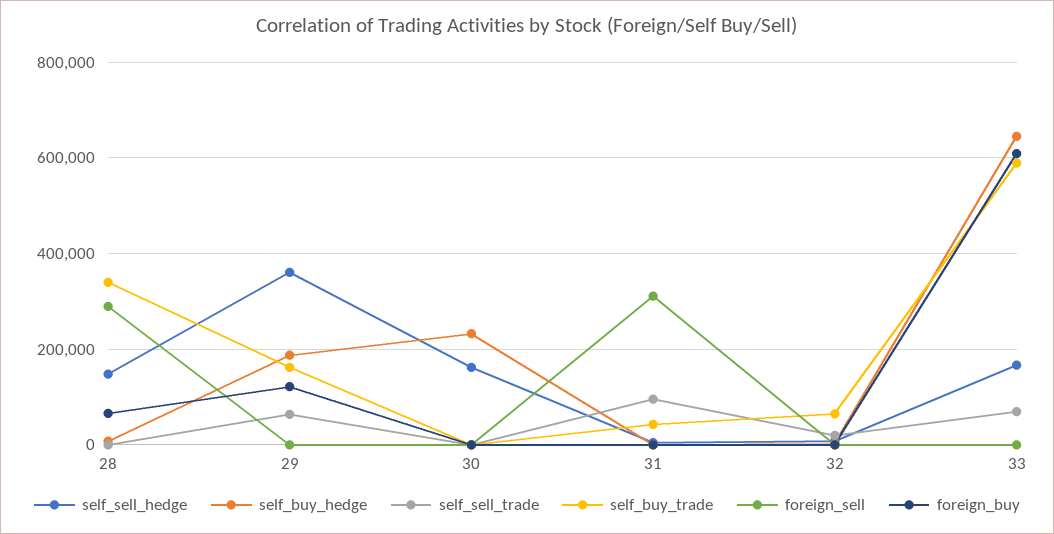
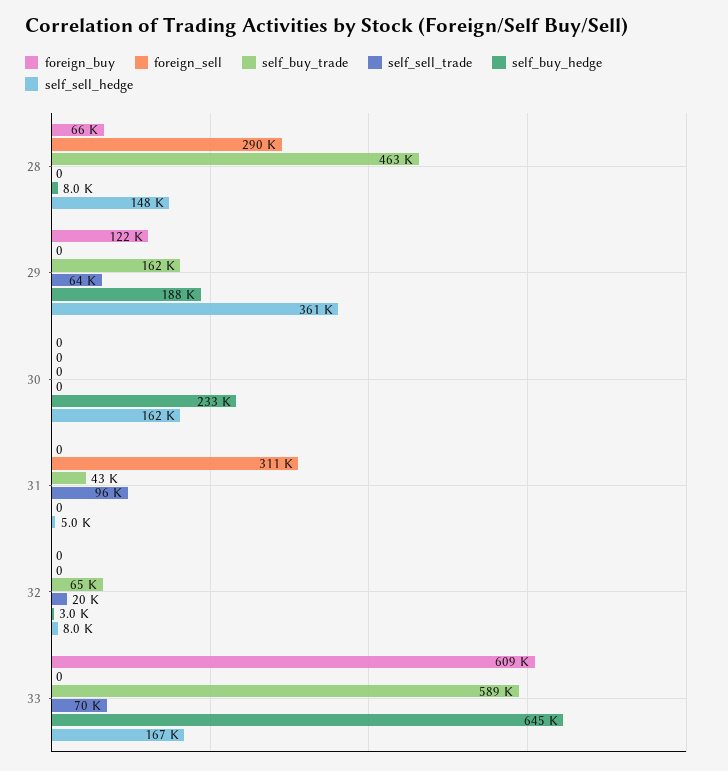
  {
    "self_sell_hedge": {
      "28": 148000,
      "29": 361000,
      "30": 162000,
      "31": 5000,
      "32": 8000,
      "33": 167000
    },
    "self_buy_hedge": {
      "28": 8000,
      "29": 188000,
      "30": 233000,
      "31": 0,
      "32": 3000,
      "33": 645000
    },
    "self_sell_trade": {
      "28": 0,
      "29": 64000,
      "30": 0,
      "31": 96000,
      "32": 20000,
      "33": 70000
    },
    "self_buy_trade": {
-     "28": 340000,
+     "28": 463000,
      "29": 162000,
      "30": 0,
      "31": 43000,
      "32": 65000,
      "33": 589000
    },
    "foreign_sell": {
      "28": 290000,
      "29": 0,
      "30": 0,
      "31": 311000,
      "32": 0,
      "33": 0
    },
    "foreign_buy": {
      "28": 66000,
      "29": 122000,
      "30": 0,
      "31": 0,
      "32": 0,
      "33": 609000
    }
  }

